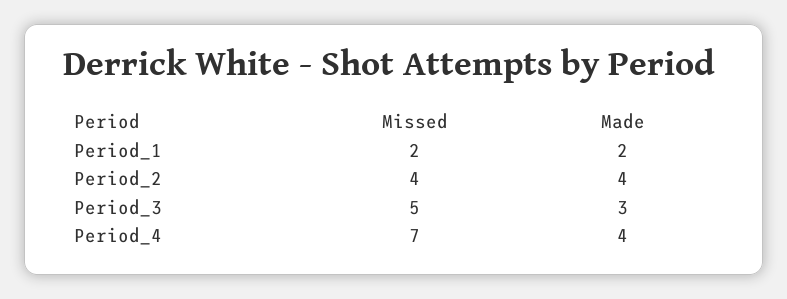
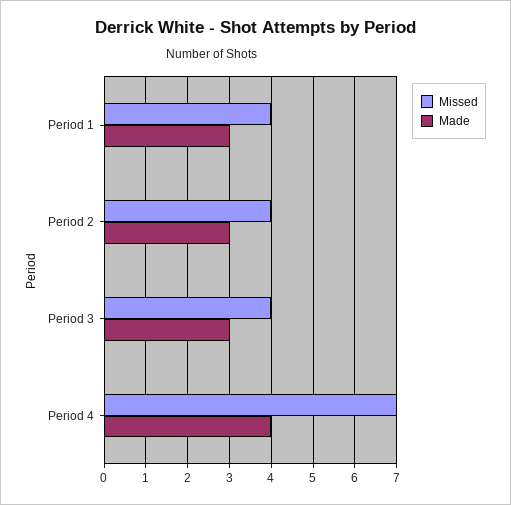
  {
    "Missed": {
-     "Period_1": 2,
+     "Period_1": 4,
      "Period_2": 4,
-     "Period_3": 5,
+     "Period_3": 4,
      "Period_4": 7
    },
    "Made": {
-     "Period_1": 2,
+     "Period_1": 3,
-     "Period_2": 4,
+     "Period_2": 3,
      "Period_3": 3,
      "Period_4": 4
    }
  }

